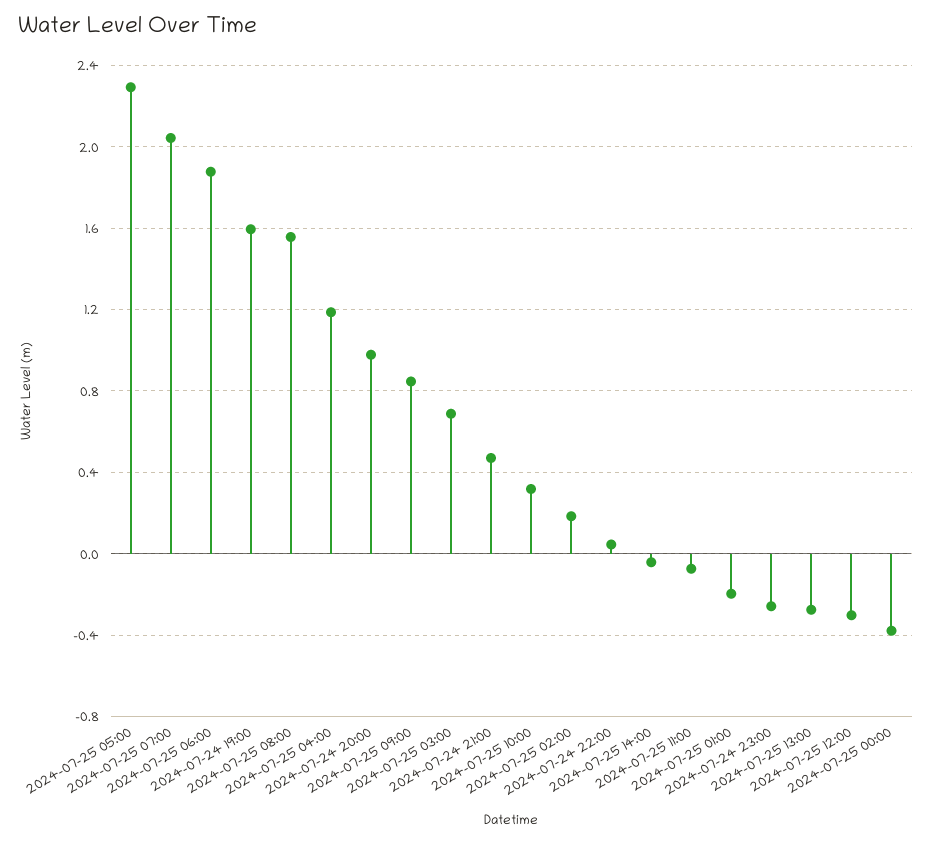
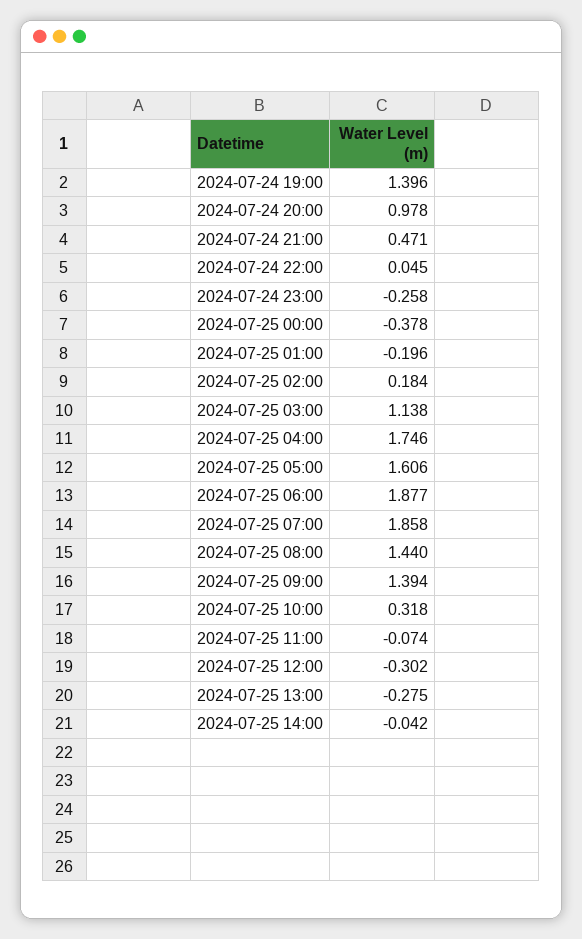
  {
-   "2024-07-25 05:00": 2.3,
+   "2024-07-25 05:00": 1.606,
-   "2024-07-25 07:00": 2.05,
+   "2024-07-25 07:00": 1.858,
    "2024-07-25 06:00": 1.877,
-   "2024-07-24 19:00": 1.6,
+   "2024-07-24 19:00": 1.396,
-   "2024-07-25 08:00": 1.55,
+   "2024-07-25 08:00": 1.44,
-   "2024-07-25 04:00": 1.2,
+   "2024-07-25 04:00": 1.746,
    "2024-07-24 20:00": 0.978,
-   "2024-07-25 09:00": 0.85,
+   "2024-07-25 09:00": 1.394,
-   "2024-07-25 03:00": 0.7,
+   "2024-07-25 03:00": 1.138,
    "2024-07-24 21:00": 0.471,
    "2024-07-25 10:00": 0.318,
    "2024-07-25 02:00": 0.184,
    "2024-07-24 22:00": 0.045,
    "2024-07-25 14:00": -0.042,
    "2024-07-25 11:00": -0.074,
    "2024-07-25 01:00": -0.196,
    "2024-07-24 23:00": -0.258,
    "2024-07-25 13:00": -0.275,
    "2024-07-25 12:00": -0.302,
    "2024-07-25 00:00": -0.378
  }

